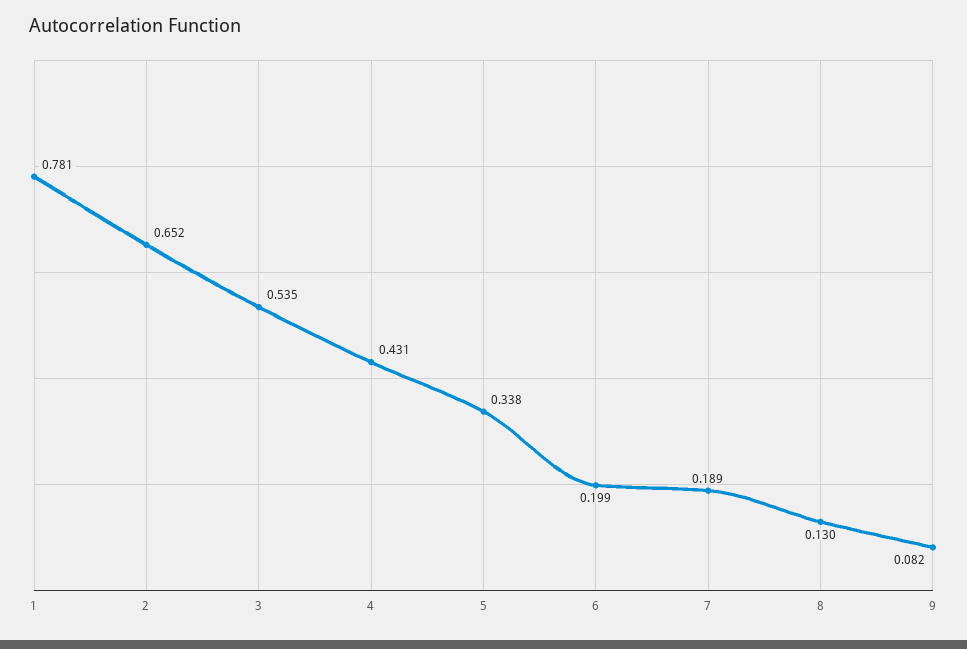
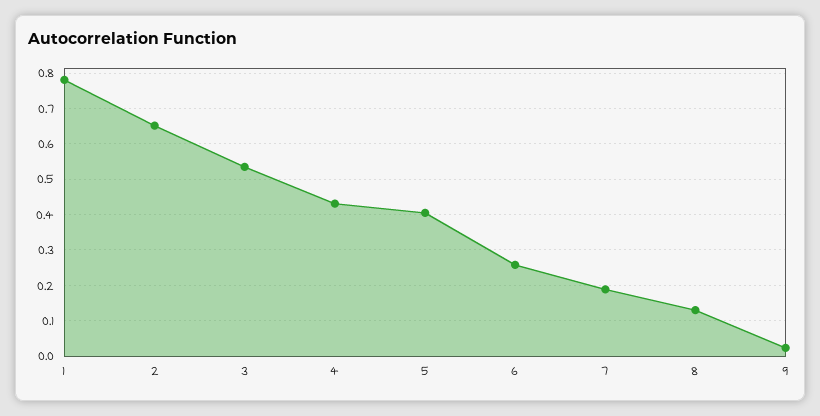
  {
    "1": 0.781,
    "2": 0.652,
    "3": 0.535,
    "4": 0.431,
-   "5": 0.338,
+   "5": 0.4,
-   "6": 0.199,
+   "6": 0.26,
    "7": 0.189,
    "8": 0.13,
-   "9": 0.082
+   "9": 0.02
  }

